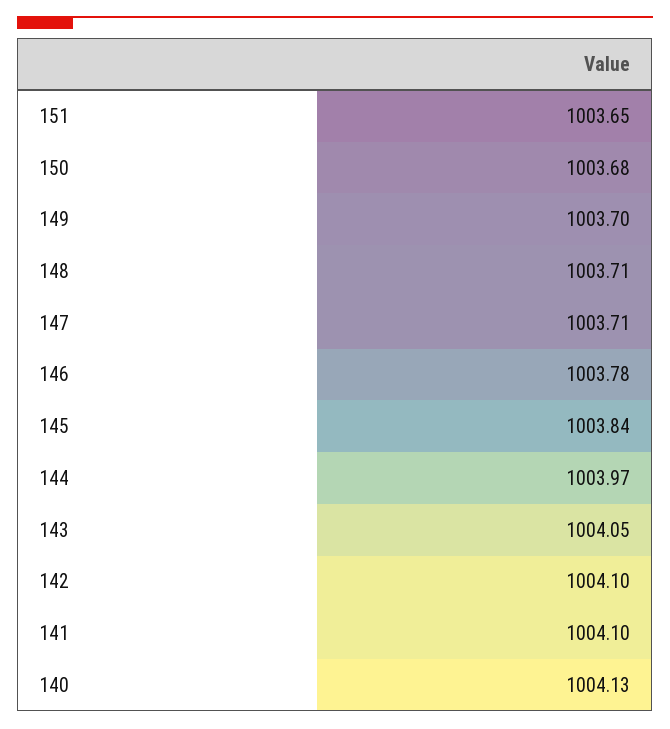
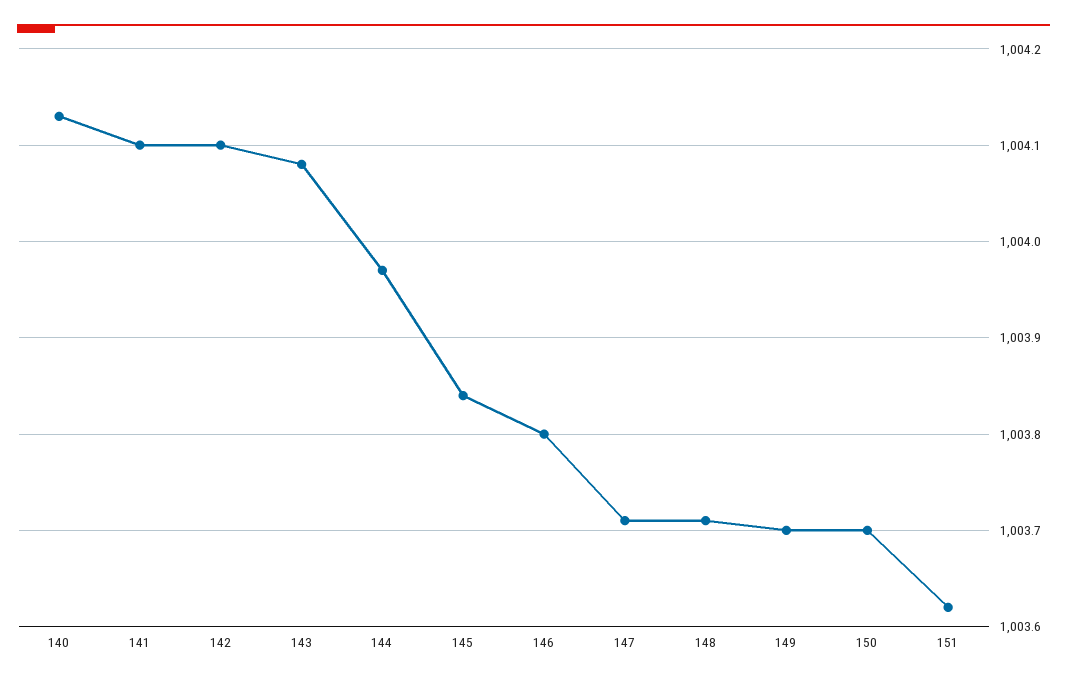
  {
-   "151": 1003.65,
+   "151": 1003.62,
-   "150": 1003.68,
+   "150": 1003.7,
    "149": 1003.7,
    "148": 1003.71,
    "147": 1003.71,
-   "146": 1003.78,
+   "146": 1003.8,
    "145": 1003.84,
    "144": 1003.97,
-   "143": 1004.05,
+   "143": 1004.08,
    "142": 1004.1,
    "141": 1004.1,
    "140": 1004.13
  }

